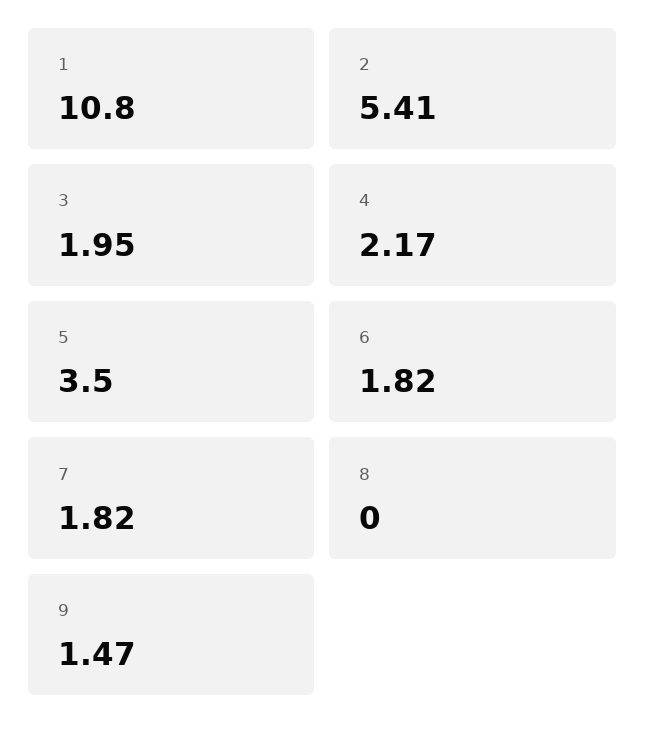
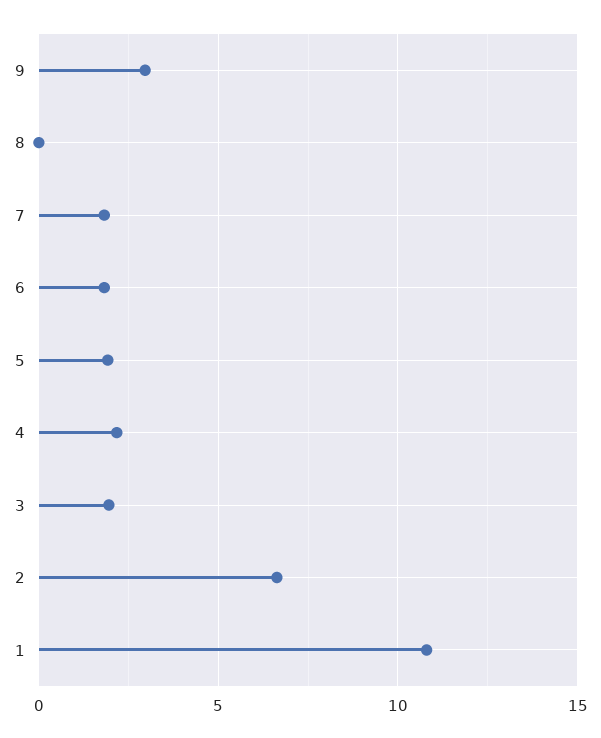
  {
    "1": 10.8,
-   "2": 5.41,
+   "2": 6.5,
    "3": 1.95,
    "4": 2.17,
-   "5": 3.5,
+   "5": 2,
    "6": 1.82,
    "7": 1.82,
    "8": 0,
-   "9": 1.47
+   "9": 3
  }

